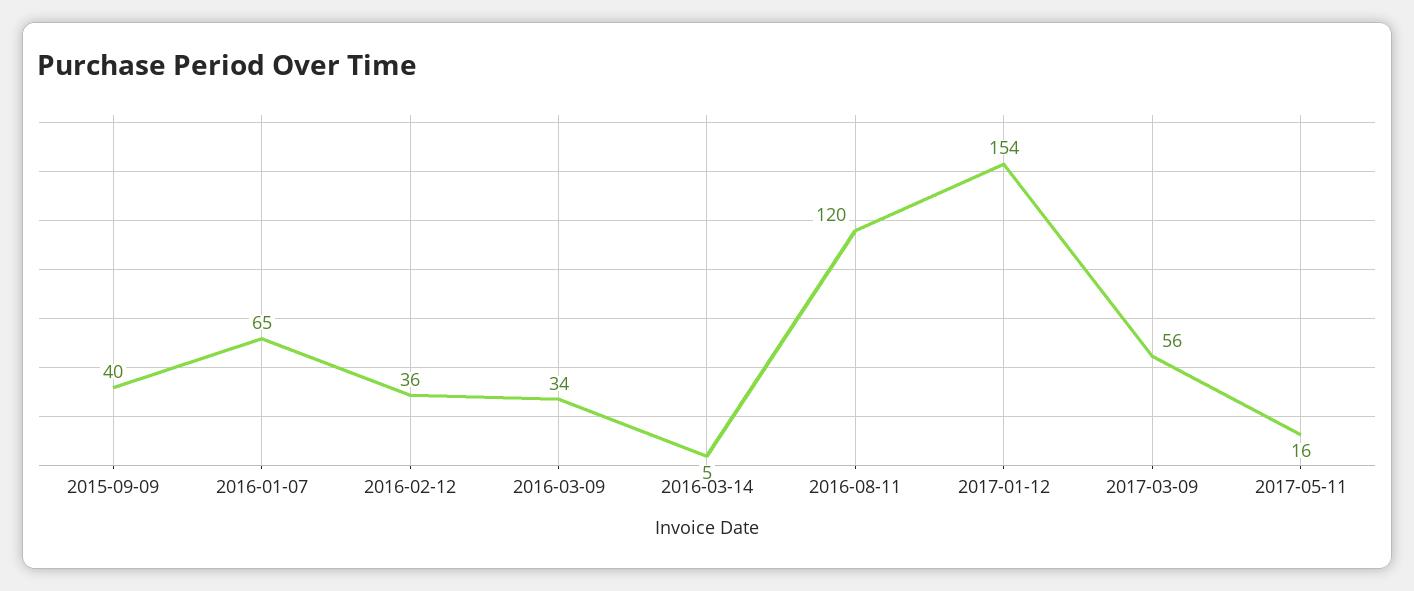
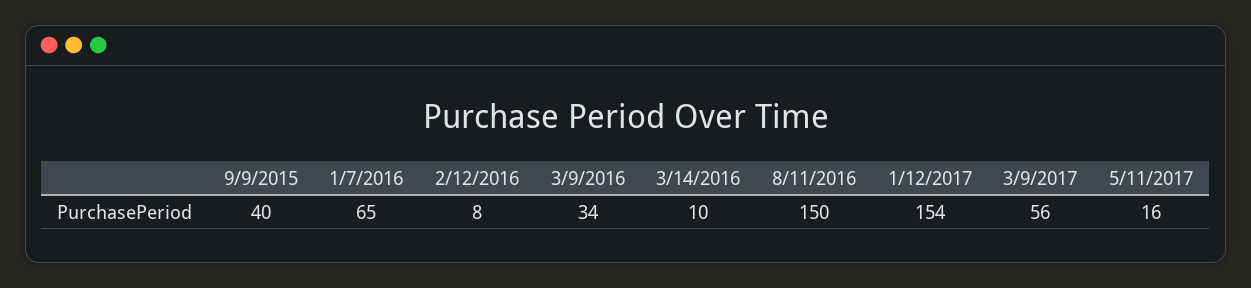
  {
    "2015-09-09": 40,
    "2016-01-07": 65,
-   "2016-02-12": 36,
+   "2016-02-12": 8,
    "2016-03-09": 34,
-   "2016-03-14": 5,
+   "2016-03-14": 10,
-   "2016-08-11": 120,
+   "2016-08-11": 150,
    "2017-01-12": 154,
    "2017-03-09": 56,
    "2017-05-11": 16
  }

